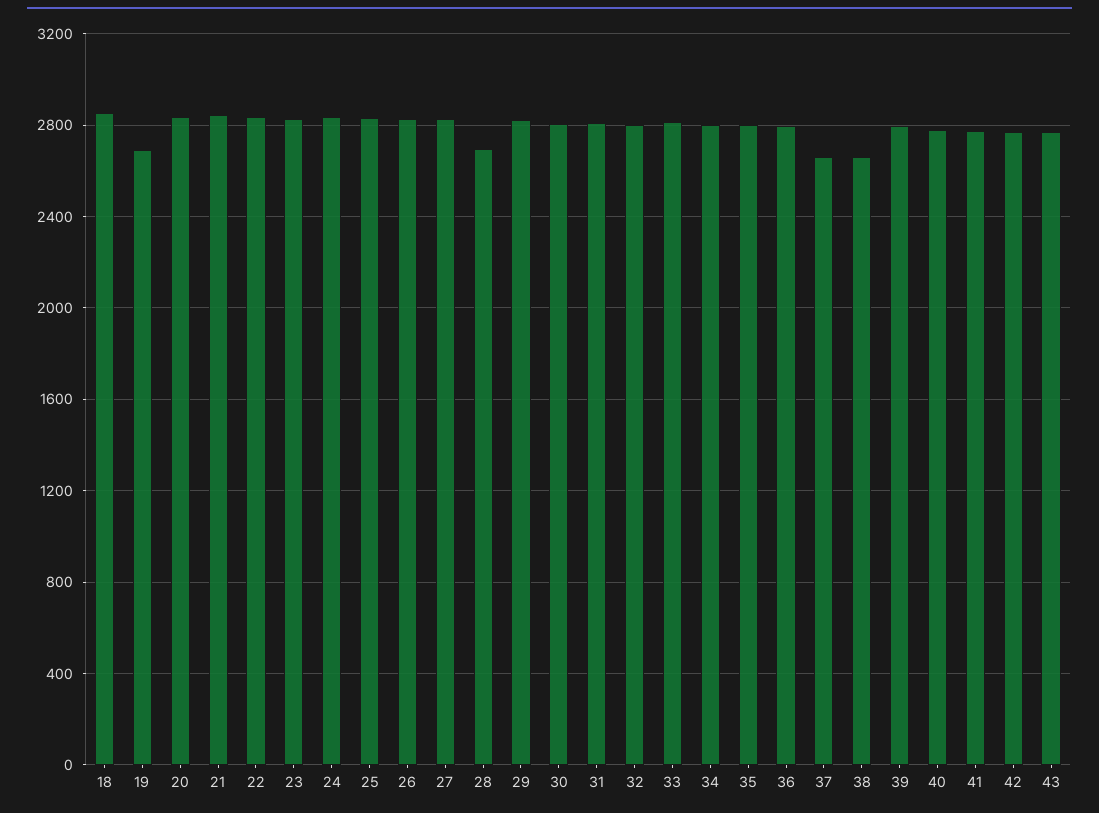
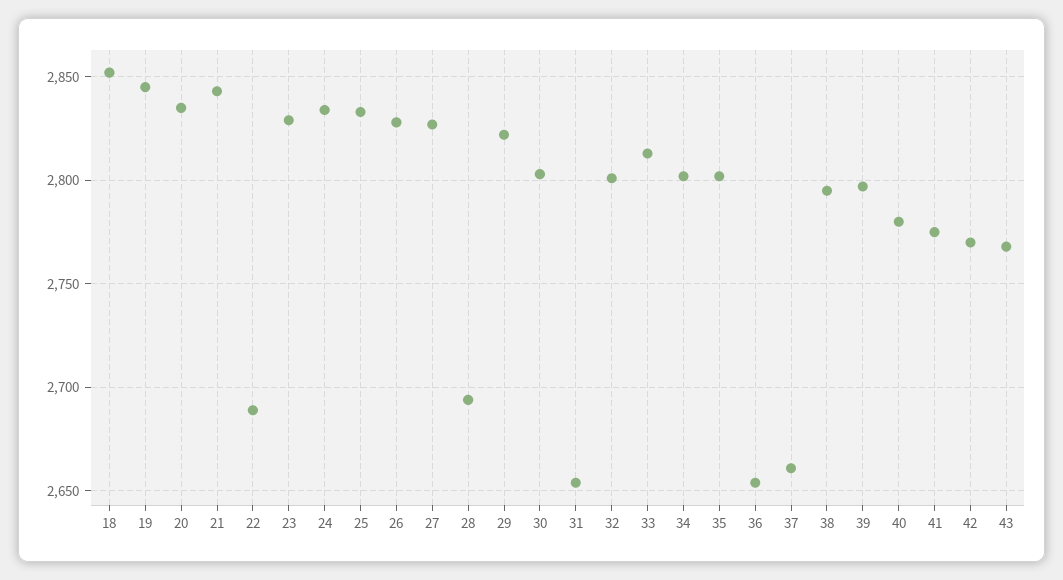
  {
    "18": 2850,
-   "19": 2700,
+   "19": 2845,
    "20": 2835,
    "21": 2845,
-   "22": 2850,
+   "22": 2690,
    "23": 2830,
    "24": 2835,
    "25": 2835,
    "26": 2830,
    "27": 2825,
    "28": 2695,
    "29": 2820,
    "30": 2805,
-   "31": 2800,
+   "31": 2655,
    "32": 2800,
    "33": 2815,
    "34": 2800,
    "35": 2800,
-   "36": 2800,
+   "36": 2655,
    "37": 2660,
-   "38": 2650,
+   "38": 2795,
    "39": 2795,
    "40": 2780,
    "41": 2775,
    "42": 2770,
    "43": 2770
  }

